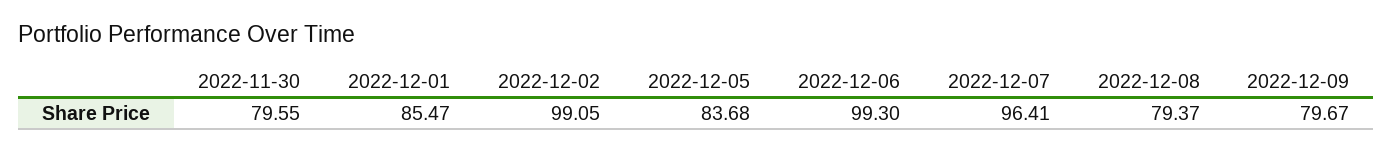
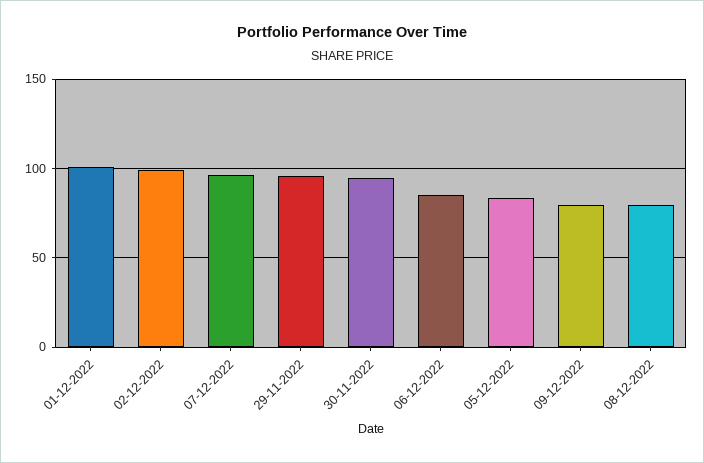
  {
-   "2022-11-30": 79.55,
+   "2022-11-30": 95,
-   "2022-12-01": 85.47,
+   "2022-12-01": 100,
    "2022-12-02": 99.05,
    "2022-12-05": 83.68,
-   "2022-12-06": 99.3,
+   "2022-12-06": 85,
    "2022-12-07": 96.41,
    "2022-12-08": 79.37,
-   "2022-12-09": 79.67
+   "2022-12-09": 79.67,
+   "29-11-2022": 95
  }

